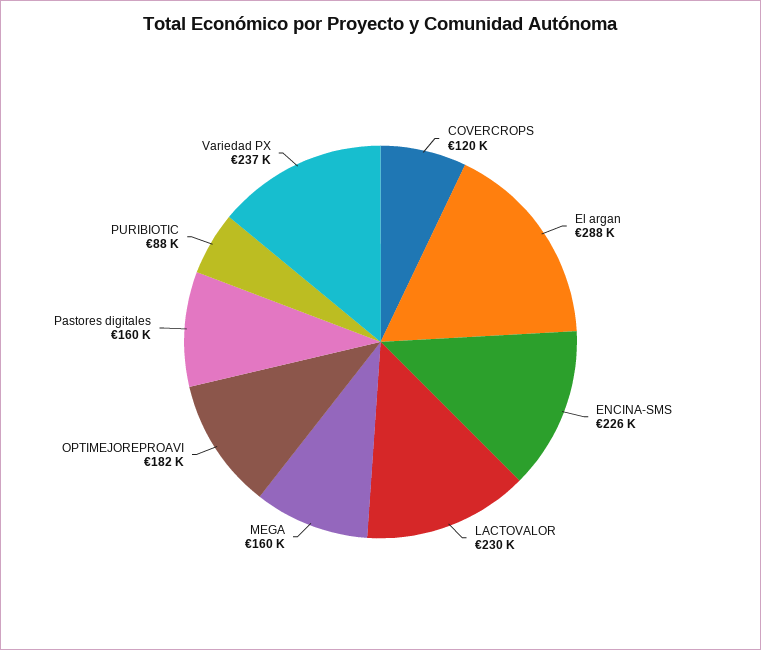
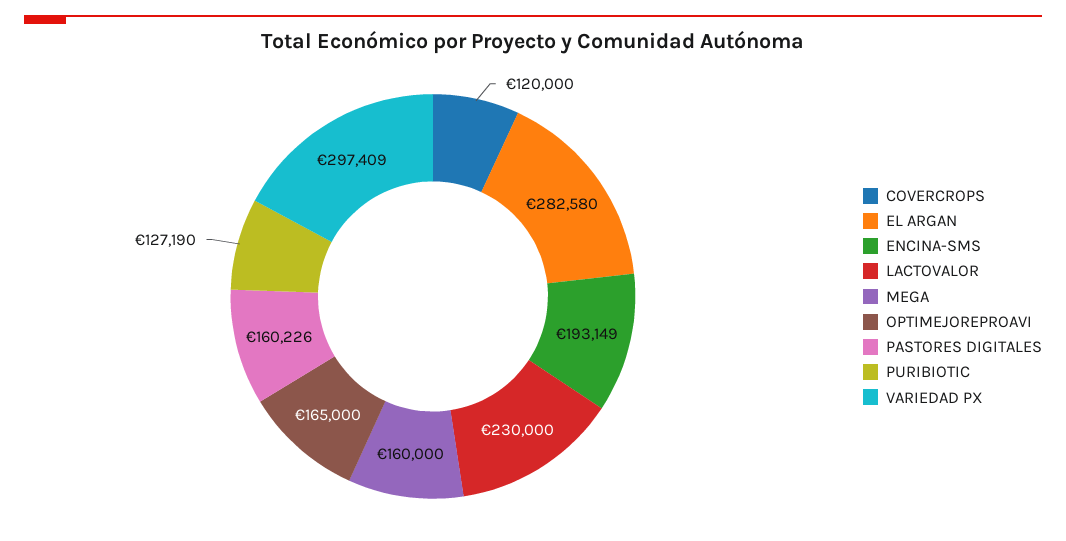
  {
    "COVERCROPS": 120000,
-   "El argan": 288000,
+   "El argan": 282580,
-   "ENCINA-SMS": 226000,
+   "ENCINA-SMS": 193149,
    "LACTOVALOR": 230000,
    "MEGA": 160000,
-   "OPTIMEJOREPROAVI": 182000,
+   "OPTIMEJOREPROAVI": 165000,
    "Pastores digitales": 160226,
-   "PURIBIOTIC": 88000,
+   "PURIBIOTIC": 127190,
-   "Variedad PX": 237000
+   "Variedad PX": 297409
  }

